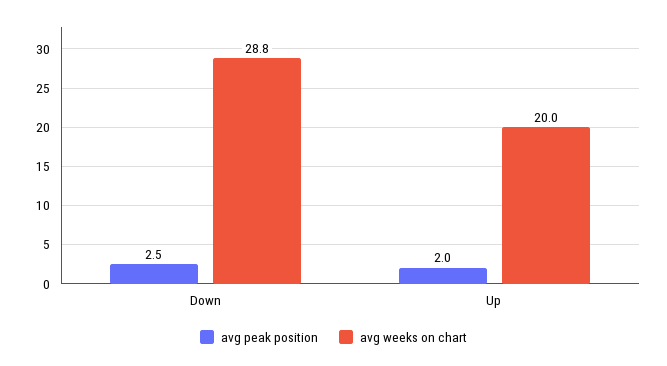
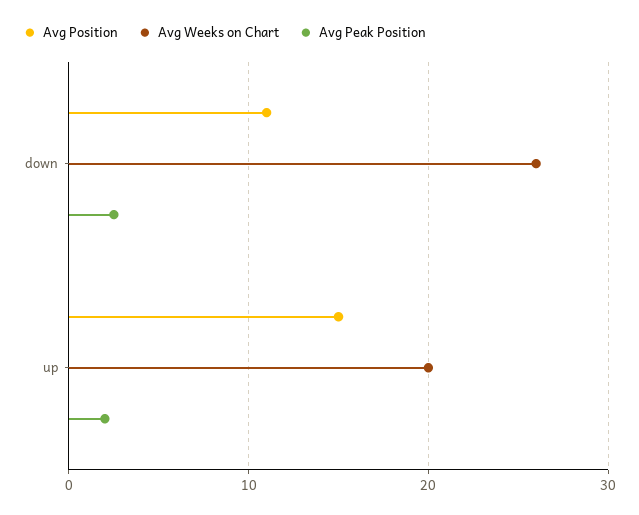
  {
    "avg peak position": {
      "Down": 2.5,
      "Up": 2
    },
    "avg weeks on chart": {
-     "Down": 28.8,
+     "Down": 26,
      "Up": 20
-   }
+   },
+   "Avg Position": {
+     "Down": 11,
+     "Up": 15
+   }
  }

